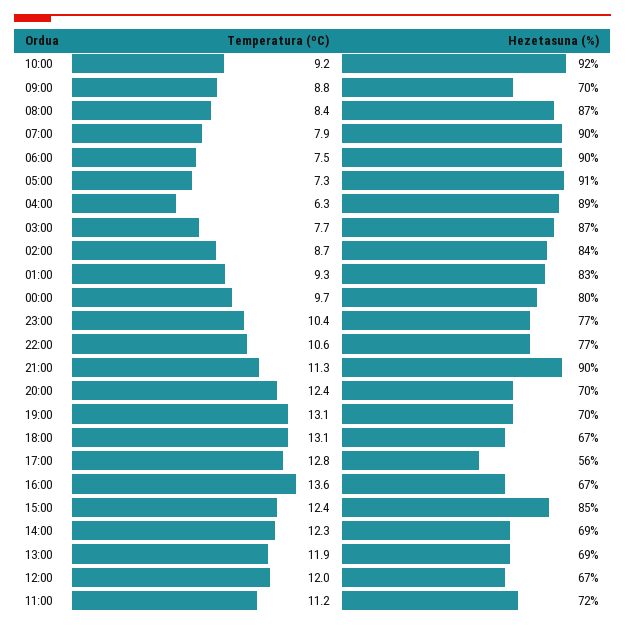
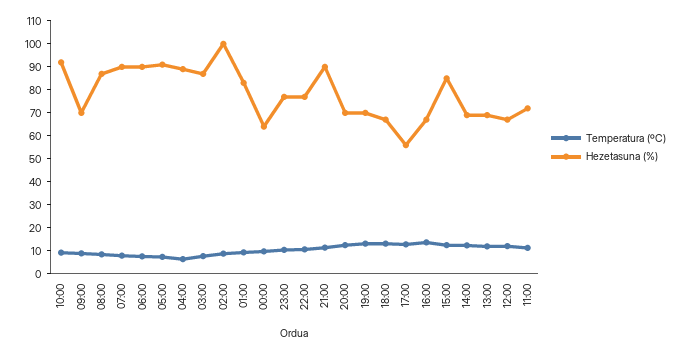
  {
    "Temperatura (ºC)": {
      "10:00": 9.2,
      "09:00": 8.8,
      "08:00": 8.4,
      "07:00": 7.9,
      "06:00": 7.5,
      "05:00": 7.3,
      "04:00": 6.3,
      "03:00": 7.7,
      "02:00": 8.7,
      "01:00": 9.3,
      "00:00": 9.7,
      "23:00": 10.4,
      "22:00": 10.6,
      "21:00": 11.3,
      "20:00": 12.4,
      "19:00": 13.1,
      "18:00": 13.1,
      "17:00": 12.8,
      "16:00": 13.6,
      "15:00": 12.4,
      "14:00": 12.3,
      "13:00": 11.9,
      "12:00": 12,
      "11:00": 11.2
    },
    "Hezetasuna (%)": {
      "10:00": 92,
      "09:00": 70,
      "08:00": 87,
      "07:00": 90,
      "06:00": 90,
      "05:00": 91,
      "04:00": 89,
      "03:00": 87,
-     "02:00": 84,
+     "02:00": 100,
      "01:00": 83,
-     "00:00": 80,
+     "00:00": 65,
      "23:00": 77,
      "22:00": 77,
      "21:00": 90,
      "20:00": 70,
      "19:00": 70,
      "18:00": 67,
      "17:00": 56,
      "16:00": 67,
      "15:00": 85,
      "14:00": 69,
      "13:00": 69,
      "12:00": 67,
      "11:00": 72
    }
  }

